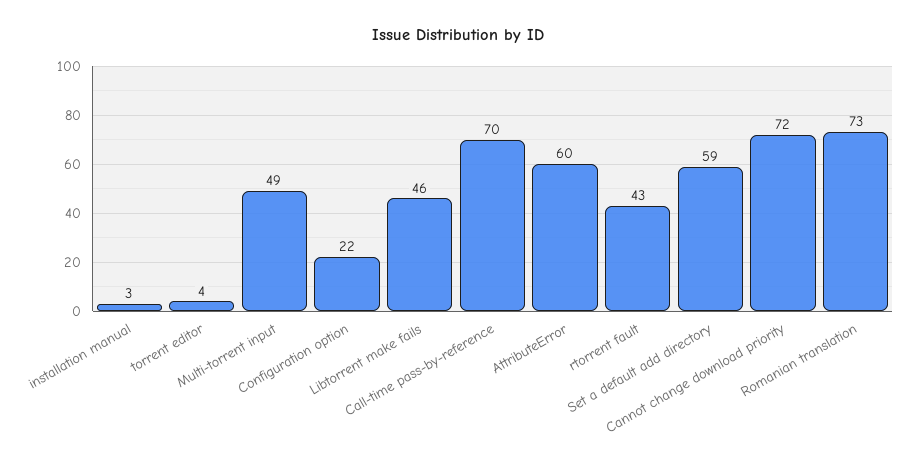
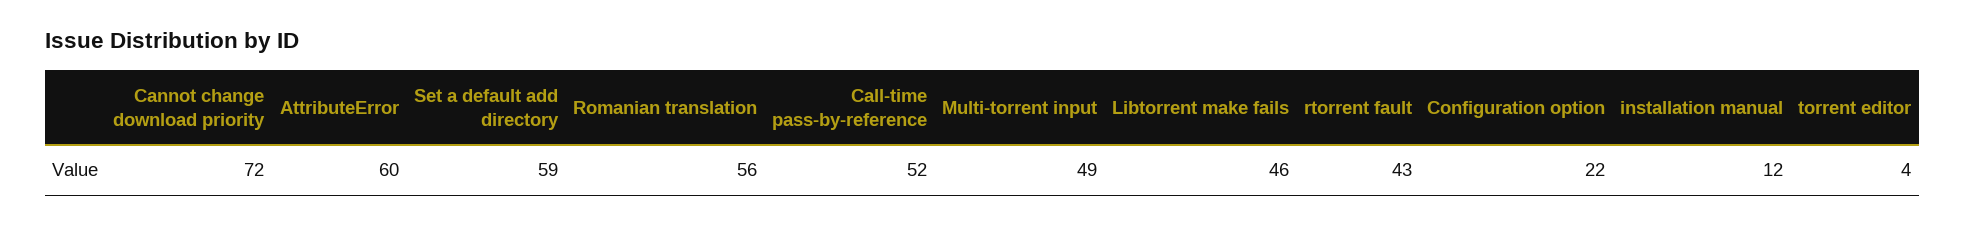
  {
-   "installation manual": 3,
+   "installation manual": 12,
    "torrent editor": 4,
    "Multi-torrent input": 49,
    "Configuration option": 22,
    "Libtorrent make fails": 46,
-   "Call-time pass-by-reference": 70,
+   "Call-time pass-by-reference": 52,
    "AttributeError": 60,
    "rtorrent fault": 43,
    "Set a default add directory": 59,
    "Cannot change download priority": 72,
-   "Romanian translation": 73
+   "Romanian translation": 56
  }

